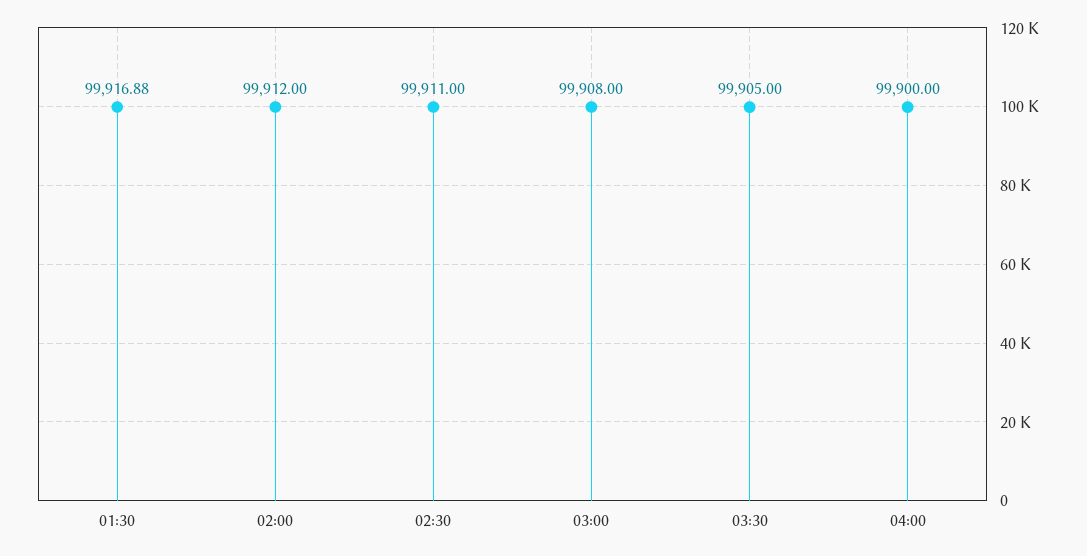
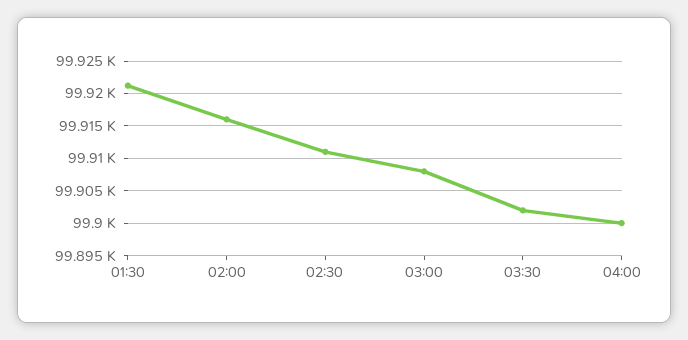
  {
-   "01:30": 99916.88,
+   "01:30": 99921,
-   "02:00": 99912,
+   "02:00": 99916,
    "02:30": 99911,
    "03:00": 99908,
-   "03:30": 99905,
+   "03:30": 99902,
    "04:00": 99900
  }

